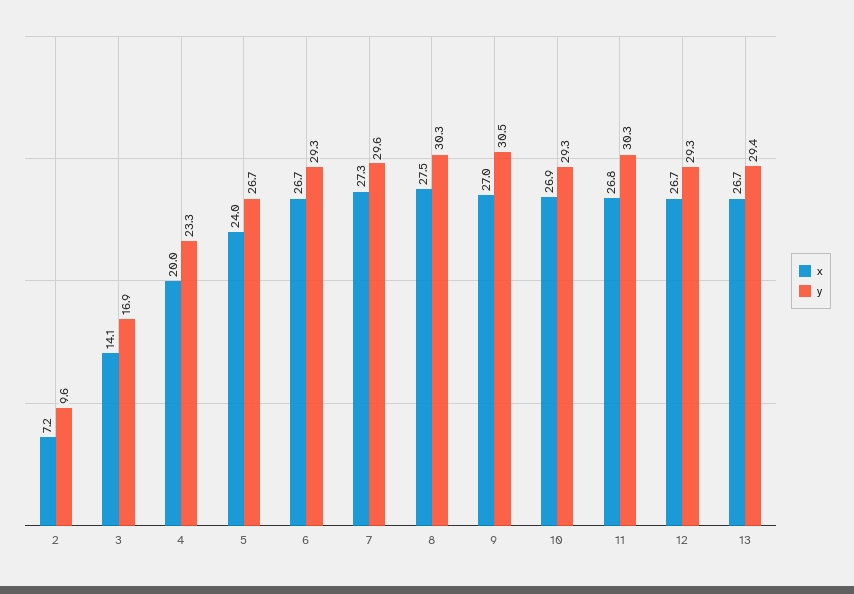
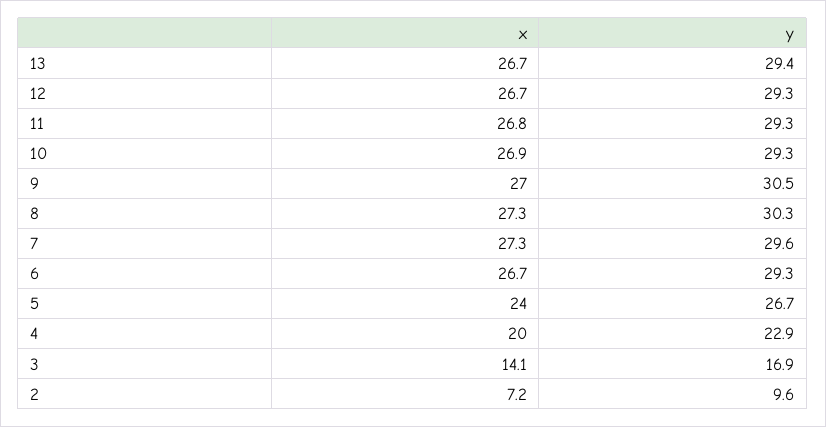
  {
    "x": {
      "2": 7.2,
      "3": 14.1,
      "4": 20,
      "5": 24,
      "6": 26.7,
      "7": 27.3,
-     "8": 27.5,
+     "8": 27.3,
      "9": 27,
      "10": 26.9,
      "11": 26.8,
      "12": 26.7,
      "13": 26.7
    },
    "y": {
      "2": 9.6,
      "3": 16.9,
-     "4": 23.3,
+     "4": 22.9,
      "5": 26.7,
      "6": 29.3,
      "7": 29.6,
      "8": 30.3,
      "9": 30.5,
      "10": 29.3,
-     "11": 30.3,
+     "11": 29.3,
      "12": 29.3,
      "13": 29.4
    }
  }

